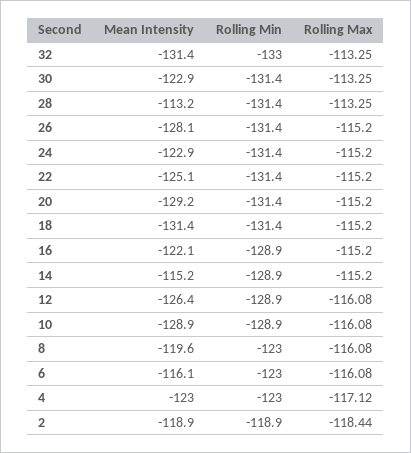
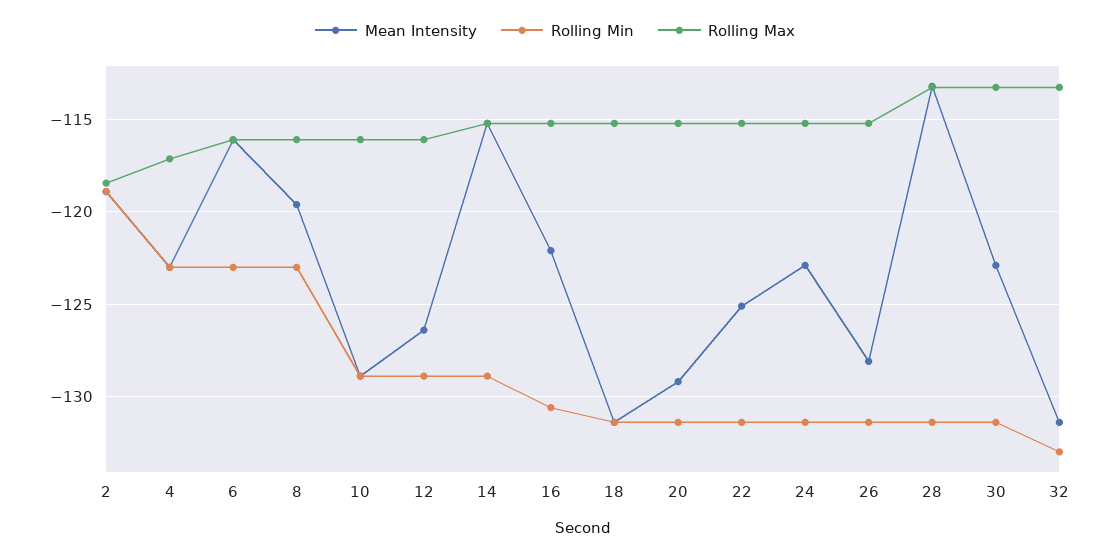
  {
    "Mean Intensity": {
      "32": -131.4,
      "30": -122.9,
      "28": -113.2,
      "26": -128.1,
      "24": -122.9,
      "22": -125.1,
      "20": -129.2,
      "18": -131.4,
      "16": -122.1,
      "14": -115.2,
      "12": -126.4,
      "10": -128.9,
      "8": -119.6,
      "6": -116.1,
      "4": -123,
      "2": -118.9
    },
    "Rolling Min": {
      "32": -133,
      "30": -131.4,
      "28": -131.4,
      "26": -131.4,
      "24": -131.4,
      "22": -131.4,
      "20": -131.4,
      "18": -131.4,
-     "16": -128.9,
+     "16": -130.5,
      "14": -128.9,
      "12": -128.9,
      "10": -128.9,
      "8": -123,
      "6": -123,
      "4": -123,
      "2": -118.9
    },
    "Rolling Max": {
      "32": -113.25,
      "30": -113.25,
      "28": -113.25,
      "26": -115.2,
      "24": -115.2,
      "22": -115.2,
      "20": -115.2,
      "18": -115.2,
      "16": -115.2,
      "14": -115.2,
      "12": -116.08,
      "10": -116.08,
      "8": -116.08,
      "6": -116.08,
      "4": -117.12,
      "2": -118.44
    }
  }

